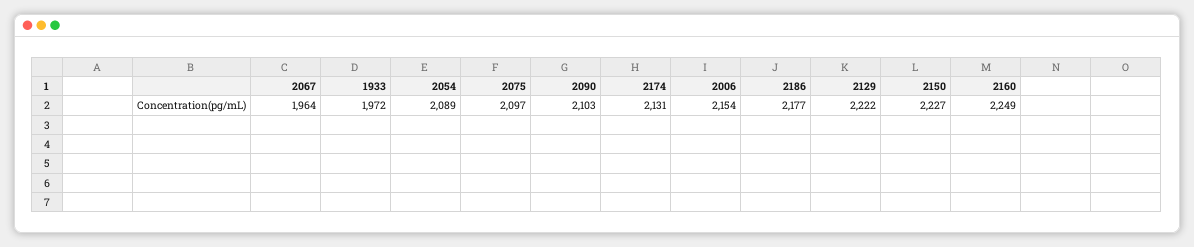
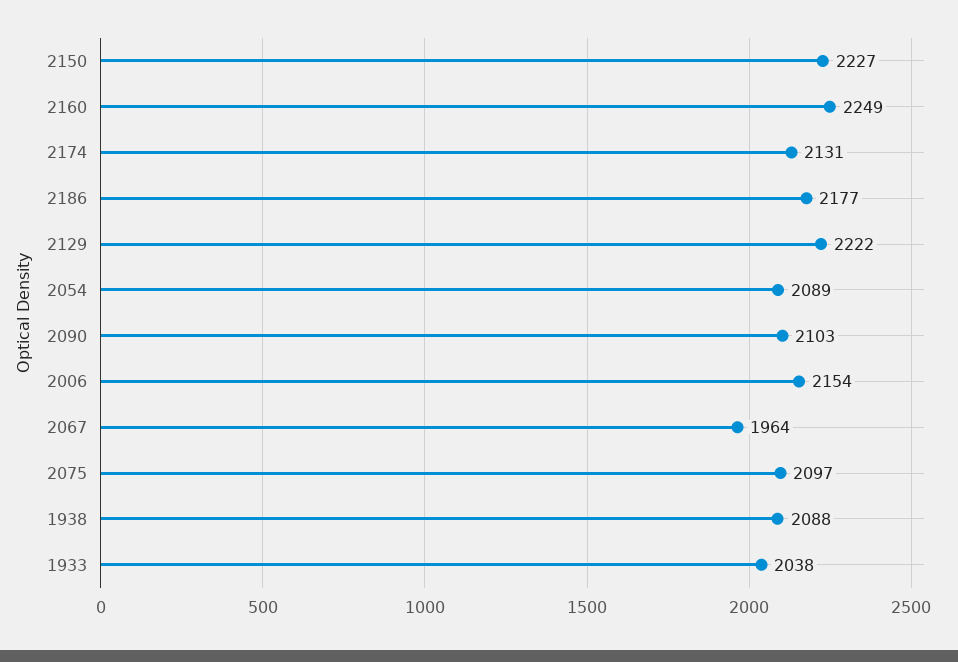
  {
    "2067": 1964,
-   "1933": 1972,
+   "1933": 2038,
    "2054": 2089,
    "2075": 2097,
    "2090": 2103,
    "2174": 2131,
    "2006": 2154,
    "2186": 2177,
    "2129": 2222,
    "2150": 2227,
-   "2160": 2249
+   "2160": 2249,
+   "1938": 2088
  }

